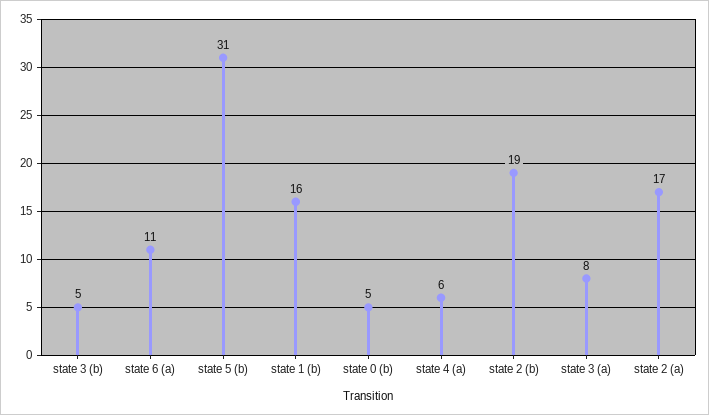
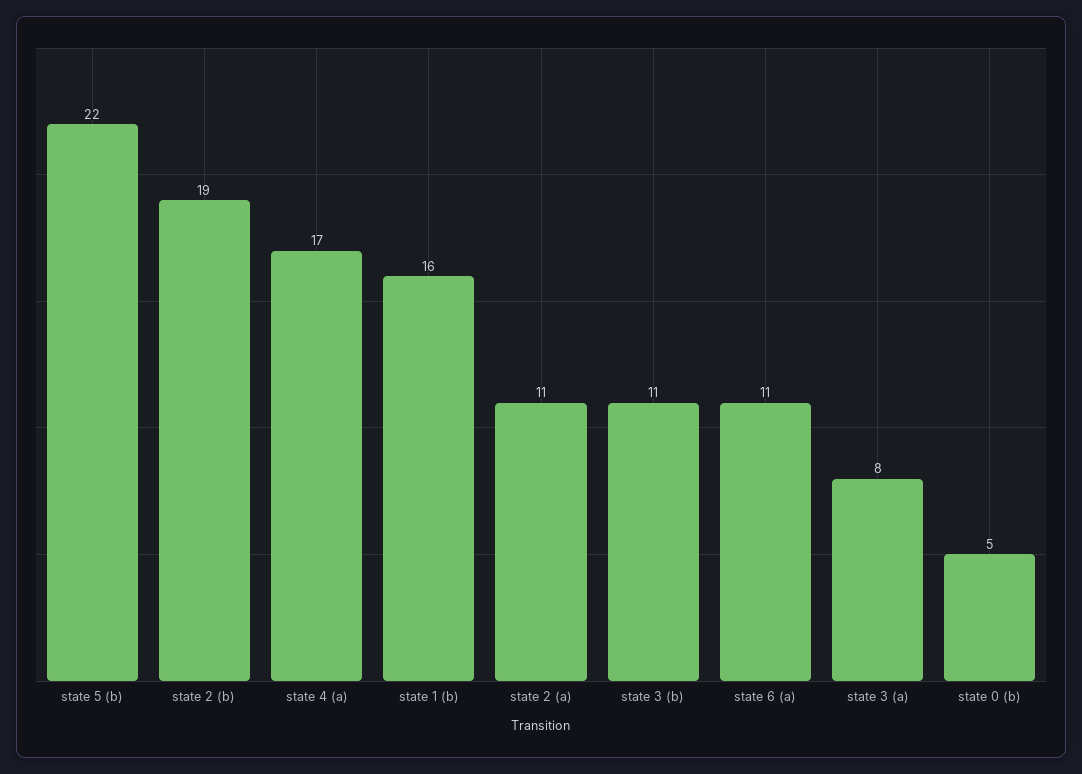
  {
-   "state 3 (b)": 5,
+   "state 3 (b)": 11,
    "state 6 (a)": 11,
-   "state 5 (b)": 31,
+   "state 5 (b)": 22,
    "state 1 (b)": 16,
    "state 0 (b)": 5,
-   "state 4 (a)": 6,
+   "state 4 (a)": 17,
    "state 2 (b)": 19,
    "state 3 (a)": 8,
-   "state 2 (a)": 17
+   "state 2 (a)": 11
  }

